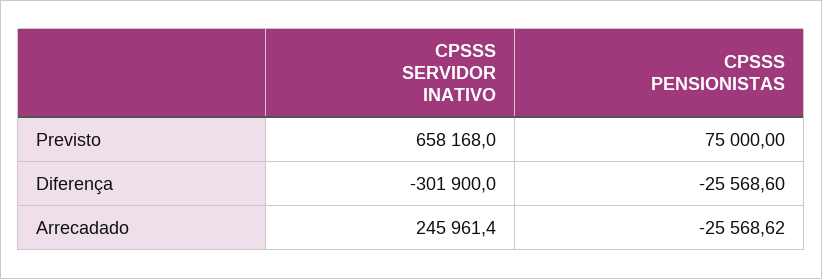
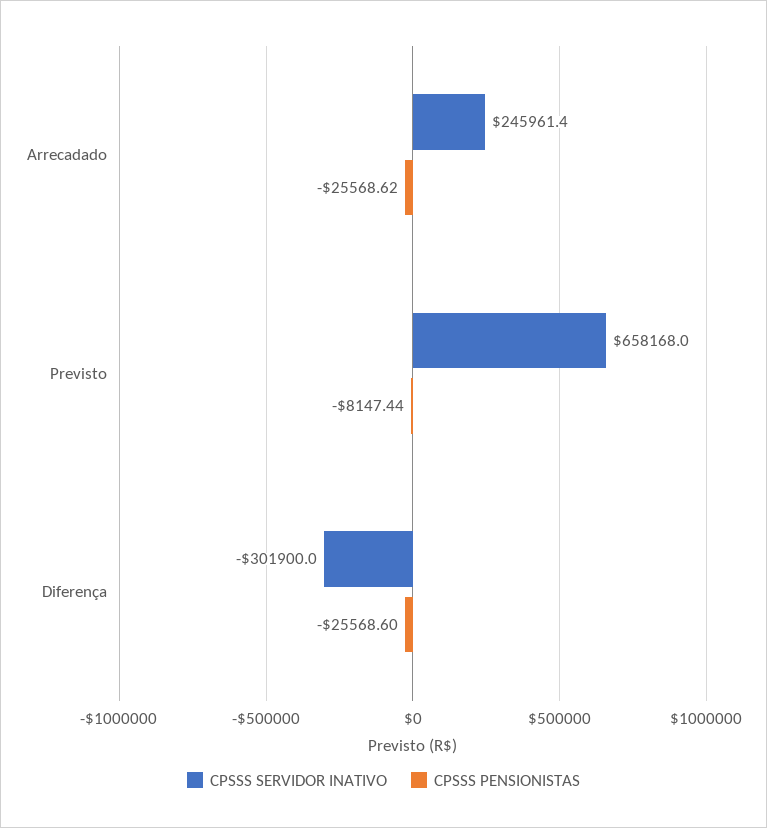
  {
    "CPSSS SERVIDOR INATIVO": {
      "Previsto": 658168,
      "Diferença": -301900,
      "Arrecadado": 245961.4
    },
    "CPSSS PENSIONISTAS": {
-     "Previsto": 75000,
+     "Previsto": -8147.44,
      "Diferença": -25568.6,
      "Arrecadado": -25568.62
    }
  }

